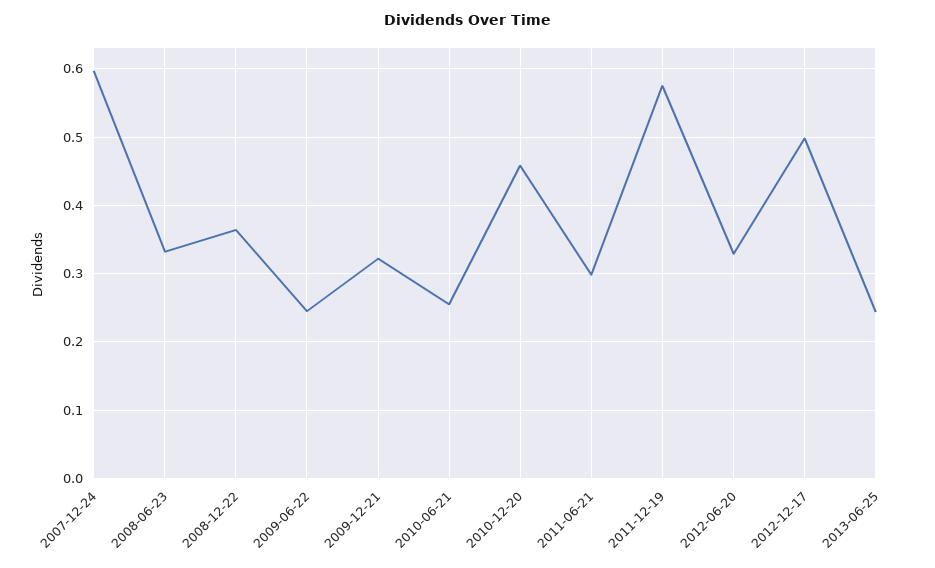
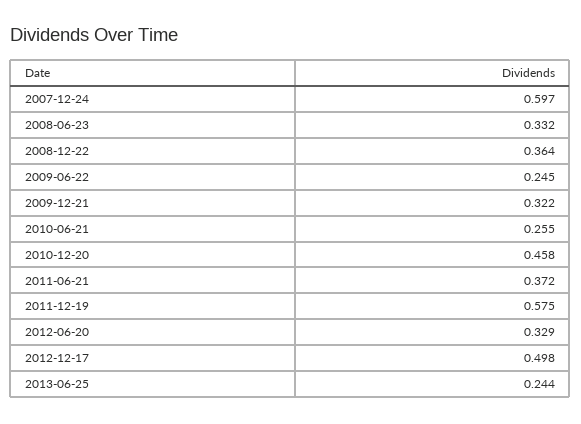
  {
    "2007-12-24": 0.597,
    "2008-06-23": 0.332,
    "2008-12-22": 0.364,
    "2009-06-22": 0.245,
    "2009-12-21": 0.322,
    "2010-06-21": 0.255,
    "2010-12-20": 0.458,
-   "2011-06-21": 0.3,
+   "2011-06-21": 0.372,
    "2011-12-19": 0.575,
    "2012-06-20": 0.329,
    "2012-12-17": 0.498,
    "2013-06-25": 0.244
  }

